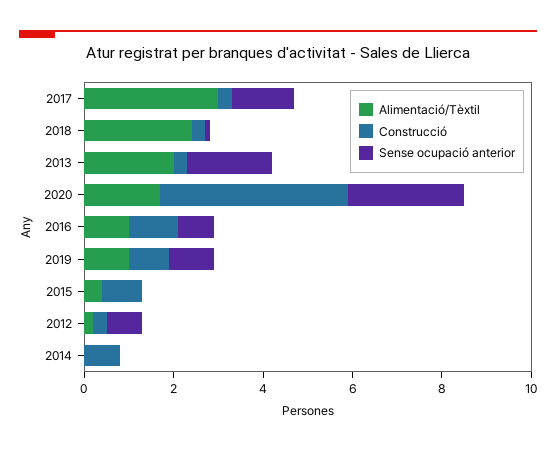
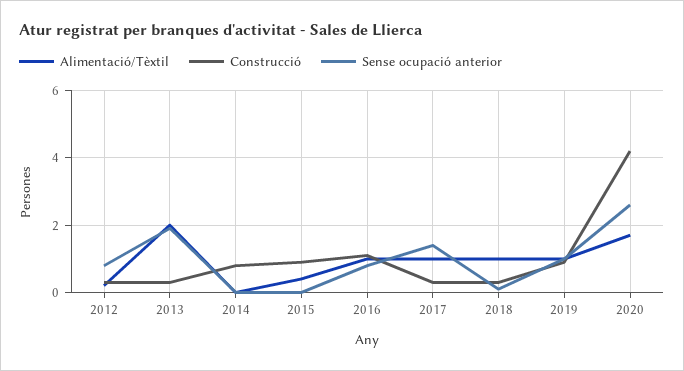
  {
    "Alimentació/Tèxtil": {
-     "2017": 3,
+     "2017": 1,
-     "2018": 2.5,
+     "2018": 1,
      "2013": 2,
      "2020": 1.5,
      "2016": 1,
      "2019": 1,
      "2015": 0.5,
      "2012": 0,
      "2014": 0
    },
    "Construcció": {
      "2017": 0.5,
      "2018": 0.5,
      "2013": 0.5,
      "2020": 4,
      "2016": 1,
      "2019": 1,
      "2015": 1,
      "2012": 0.5,
      "2014": 1
    },
    "Sense ocupació anterior": {
      "2017": 1.5,
      "2018": 0,
      "2013": 2,
      "2020": 2.5,
      "2016": 1,
      "2019": 1,
      "2015": 0,
      "2012": 1,
      "2014": 0
    }
  }

